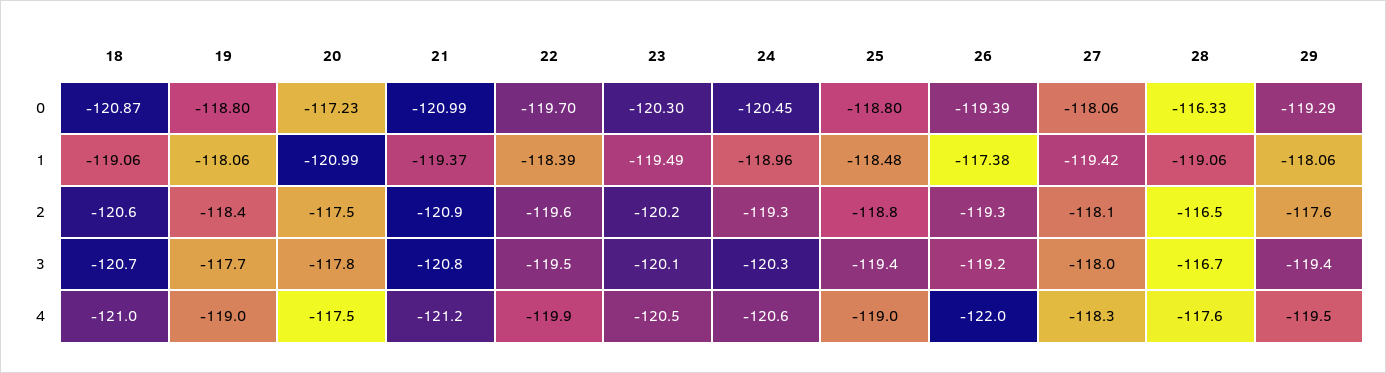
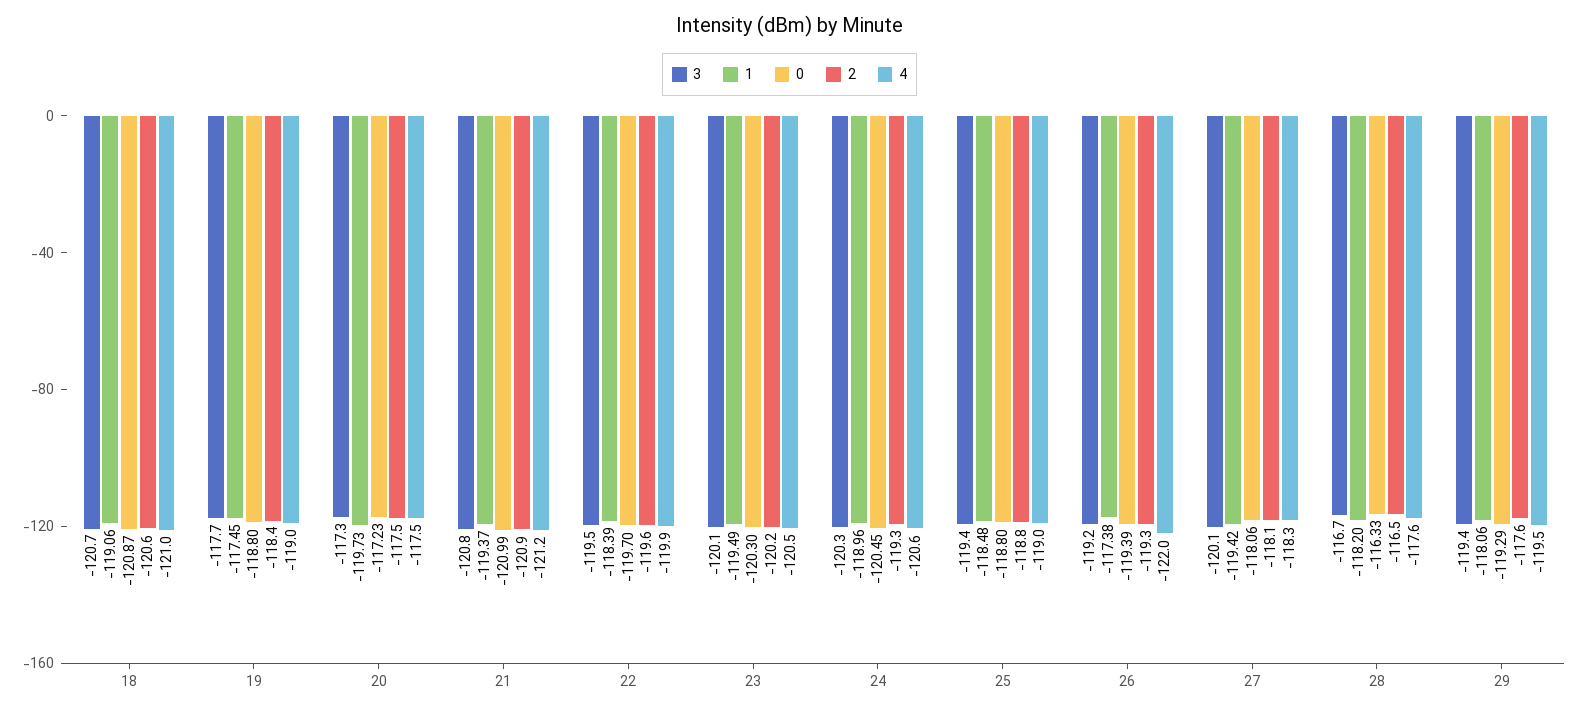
  {
    "0": {
      "18": -120.87,
      "19": -118.8,
      "20": -117.23,
      "21": -120.99,
      "22": -119.7,
      "23": -120.3,
      "24": -120.45,
      "25": -118.8,
      "26": -119.39,
      "27": -118.06,
      "28": -116.33,
      "29": -119.29
    },
    "1": {
      "18": -119.06,
-     "19": -118.06,
+     "19": -117.45,
-     "20": -120.99,
+     "20": -119.73,
      "21": -119.37,
      "22": -118.39,
      "23": -119.49,
      "24": -118.96,
      "25": -118.48,
      "26": -117.38,
      "27": -119.42,
-     "28": -119.06,
+     "28": -118.2,
      "29": -118.06
    },
    "2": {
      "18": -120.6,
      "19": -118.4,
      "20": -117.5,
      "21": -120.9,
      "22": -119.6,
      "23": -120.2,
      "24": -119.3,
      "25": -118.8,
      "26": -119.3,
      "27": -118.1,
      "28": -116.5,
      "29": -117.6
    },
    "3": {
      "18": -120.7,
      "19": -117.7,
-     "20": -117.8,
+     "20": -117.3,
      "21": -120.8,
      "22": -119.5,
      "23": -120.1,
      "24": -120.3,
      "25": -119.4,
      "26": -119.2,
-     "27": -118,
+     "27": -120.1,
      "28": -116.7,
      "29": -119.4
    },
    "4": {
      "18": -121,
      "19": -119,
      "20": -117.5,
      "21": -121.2,
      "22": -119.9,
      "23": -120.5,
      "24": -120.6,
      "25": -119,
      "26": -122,
      "27": -118.3,
      "28": -117.6,
      "29": -119.5
    }
  }

